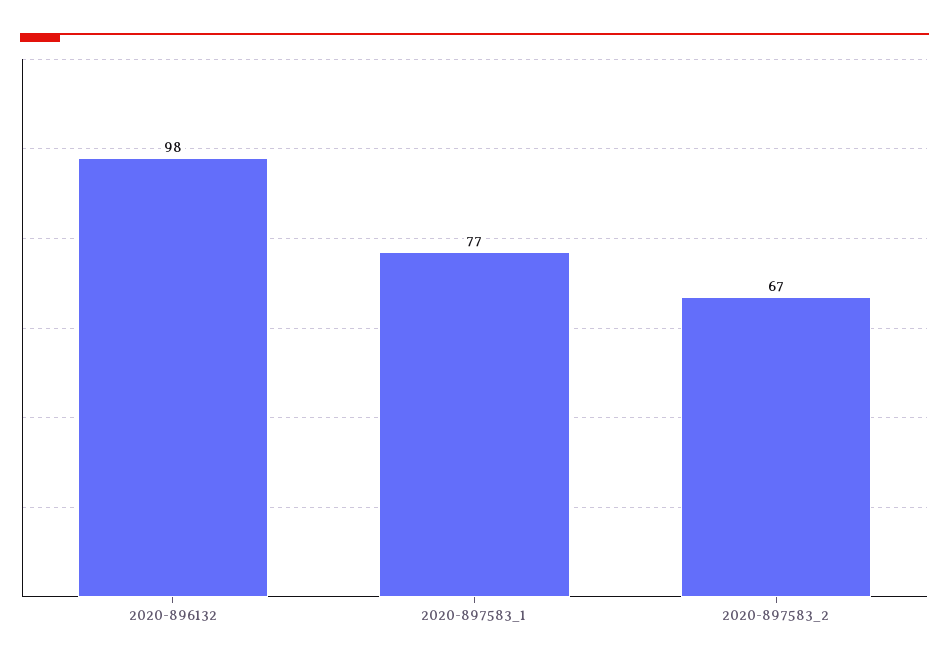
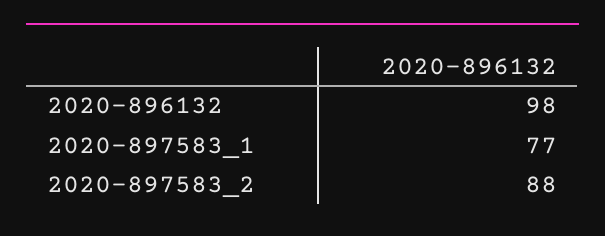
  {
    "2020-896132": 98,
    "2020-897583_1": 77,
-   "2020-897583_2": 67
+   "2020-897583_2": 88
  }

